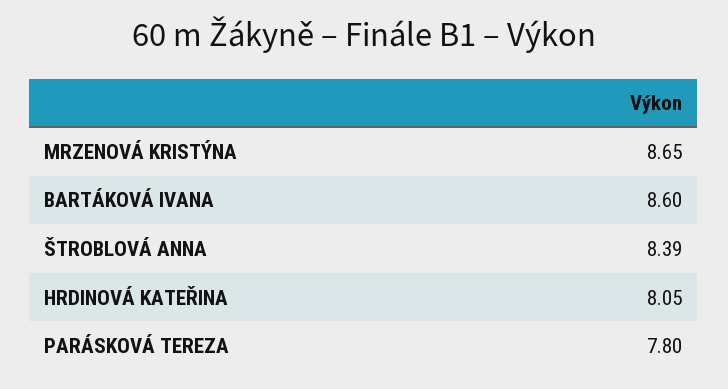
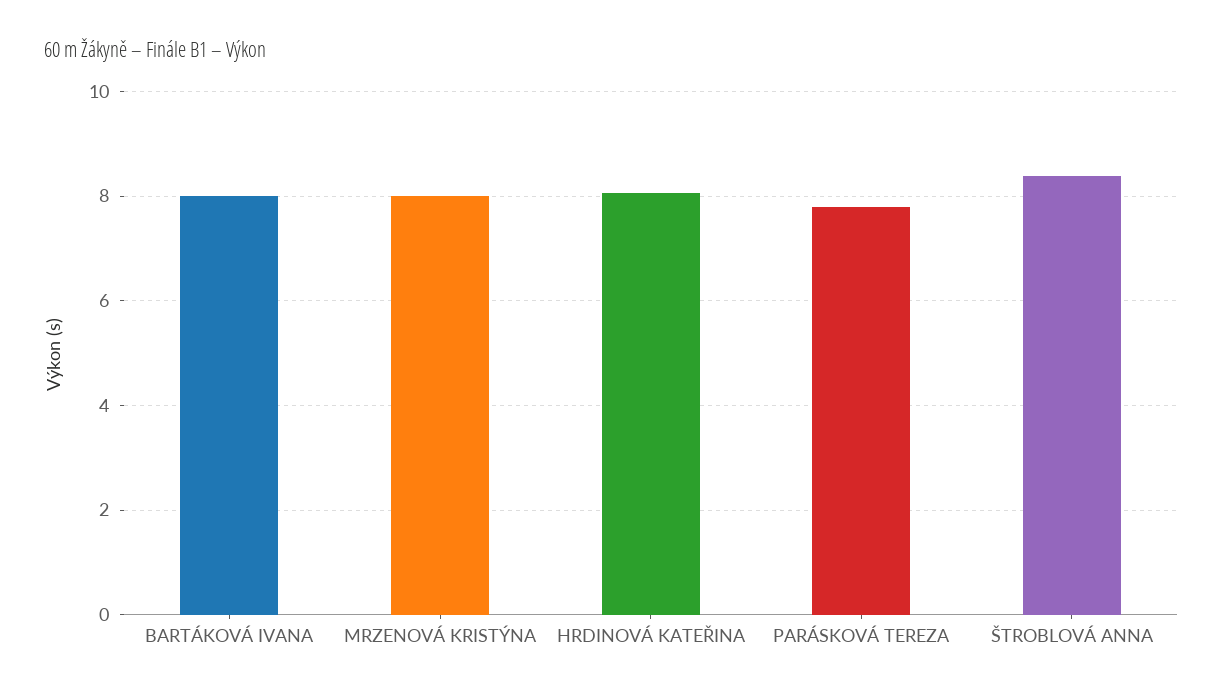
  {
-   "MRZENOVÁ KRISTÝNA": 8.65,
+   "MRZENOVÁ KRISTÝNA": 8,
-   "BARTÁKOVÁ IVANA": 8.6,
+   "BARTÁKOVÁ IVANA": 8,
    "ŠTROBLOVÁ ANNA": 8.39,
    "HRDINOVÁ KATEŘINA": 8.05,
    "PARÁSKOVÁ TEREZA": 7.8
  }

